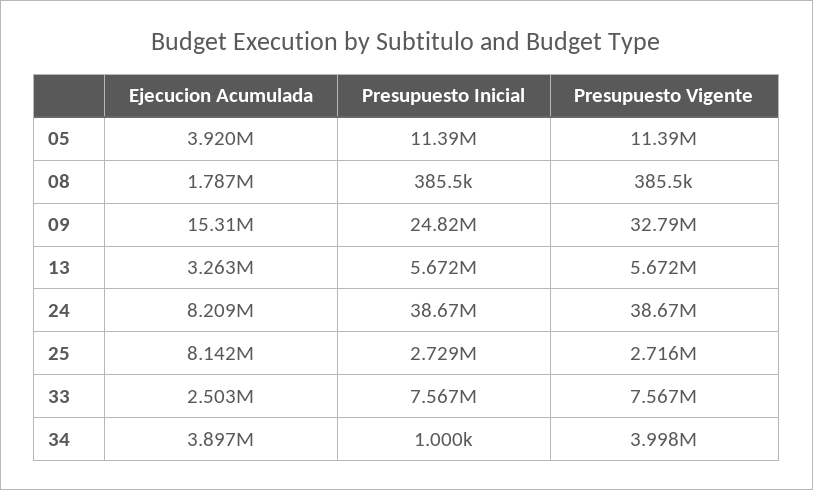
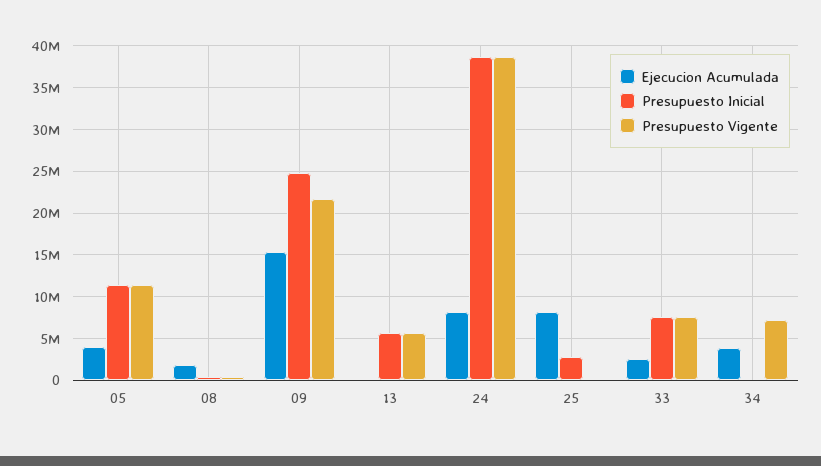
  {
    "Ejecucion Acumulada": {
      "05": 3920000,
      "08": 1787000,
      "09": 15310000,
-     "13": 3263000,
+     "13": 0,
      "24": 8209000,
      "25": 8142000,
      "33": 2503000,
      "34": 3897000
    },
    "Presupuesto Inicial": {
      "05": 11390000,
      "08": 385500,
      "09": 24820000,
      "13": 5672000,
      "24": 38670000,
      "25": 2729000,
      "33": 7567000,
      "34": 1000
    },
    "Presupuesto Vigente": {
      "05": 11390000,
      "08": 385500,
-     "09": 32790000,
+     "09": 22000000,
      "13": 5672000,
      "24": 38670000,
-     "25": 2716000,
+     "25": 0,
      "33": 7567000,
-     "34": 3998000
+     "34": 7000000
    }
  }

